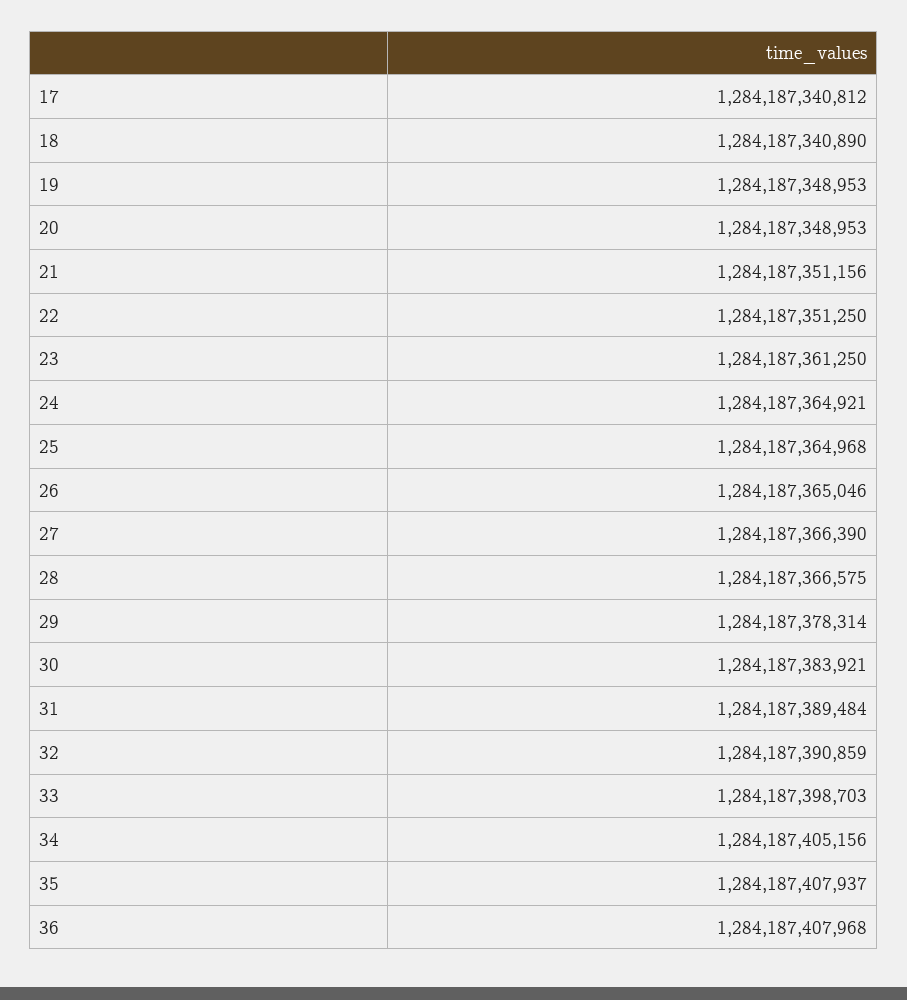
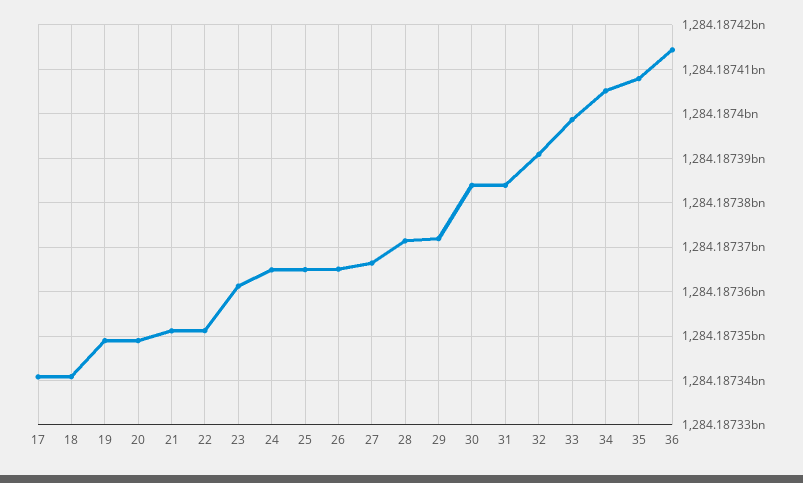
  {
    "17": 1284187340812,
    "18": 1284187340890,
    "19": 1284187348953,
    "20": 1284187348953,
    "21": 1284187351156,
    "22": 1284187351250,
    "23": 1284187361250,
    "24": 1284187364921,
    "25": 1284187364968,
    "26": 1284187365046,
    "27": 1284187366390,
-   "28": 1284187366575,
+   "28": 1284187372000,
-   "29": 1284187378314,
+   "29": 1284187372000,
    "30": 1284187383921,
-   "31": 1284187389484,
+   "31": 1284187384000,
    "32": 1284187390859,
    "33": 1284187398703,
    "34": 1284187405156,
    "35": 1284187407937,
-   "36": 1284187407968
+   "36": 1284187414000
  }

